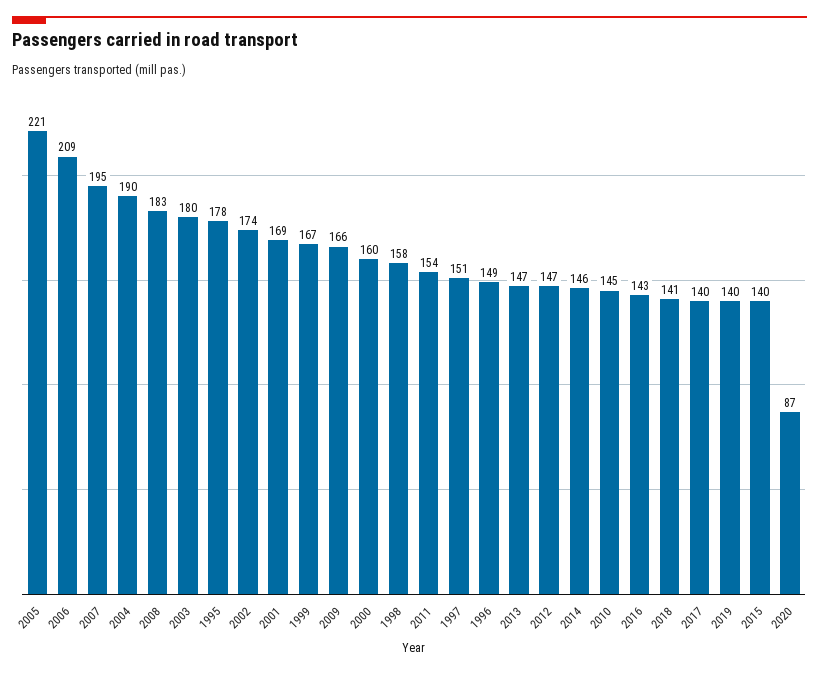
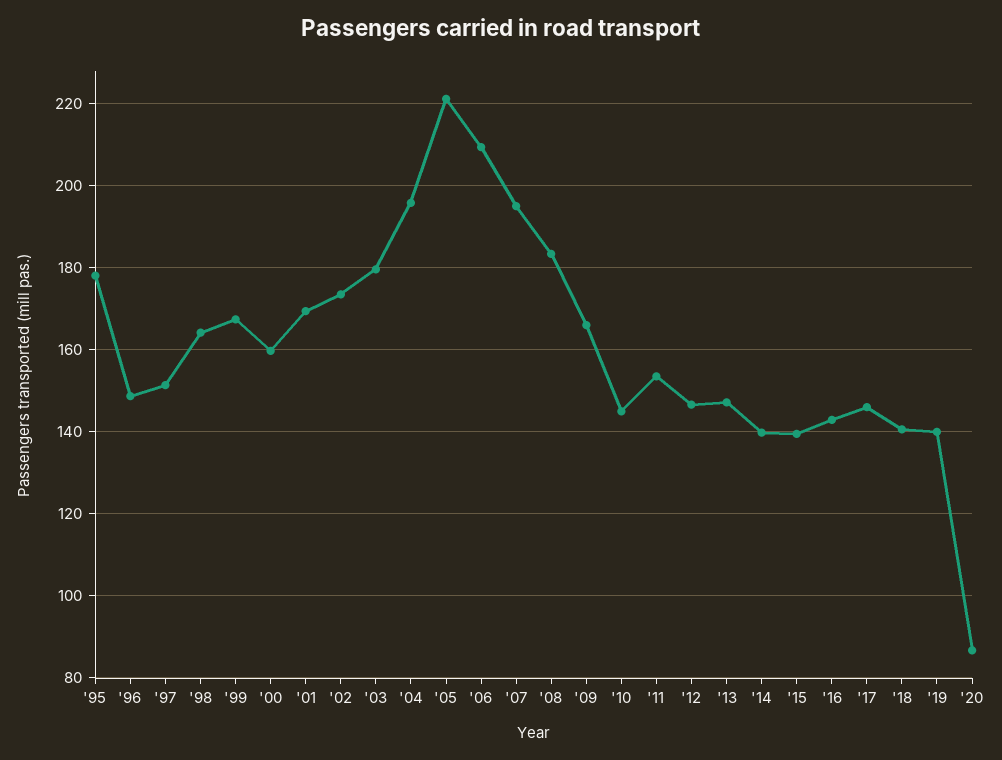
  {
    "2005": 221,
    "2006": 209,
    "2007": 195,
-   "2004": 190,
+   "2004": 196,
    "2008": 183,
    "2003": 180,
    "1995": 178,
    "2002": 174,
    "2001": 169,
    "1999": 167,
    "2009": 166,
    "2000": 160,
-   "1998": 158,
+   "1998": 164,
    "2011": 154,
    "1997": 151,
    "1996": 149,
    "2013": 147,
    "2012": 147,
-   "2014": 146,
+   "2014": 140,
    "2010": 145,
    "2016": 143,
    "2018": 141,
-   "2017": 140,
+   "2017": 146,
    "2019": 140,
    "2015": 140,
    "2020": 87
  }

